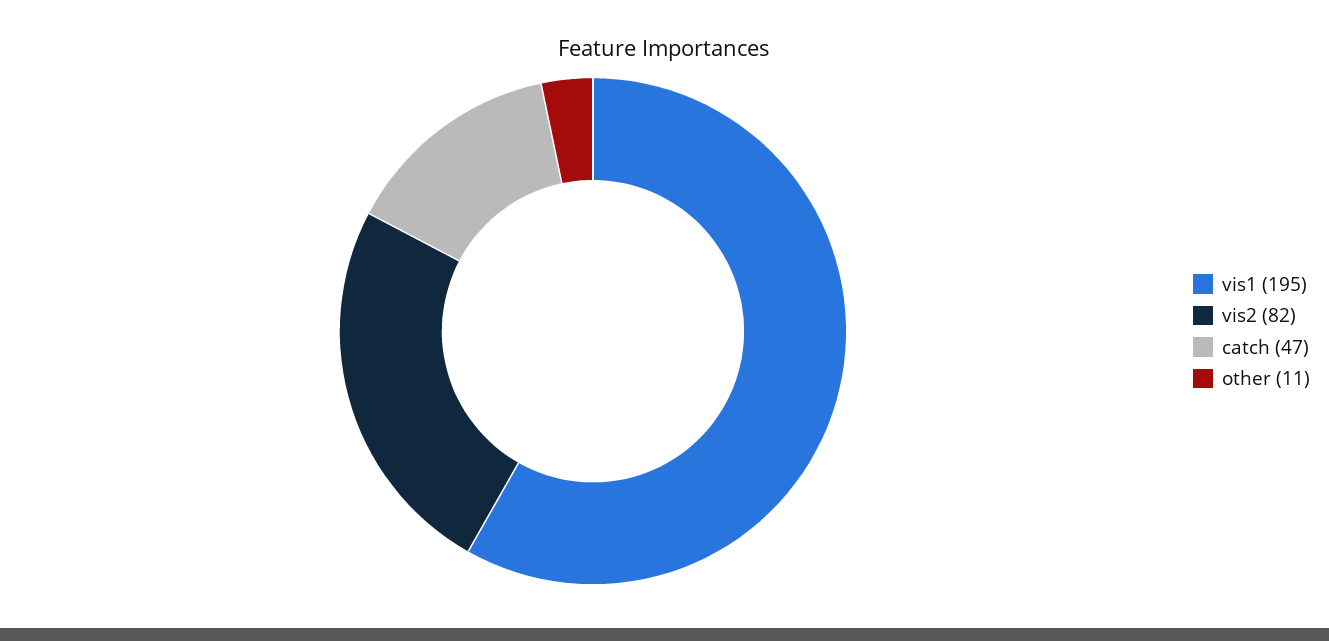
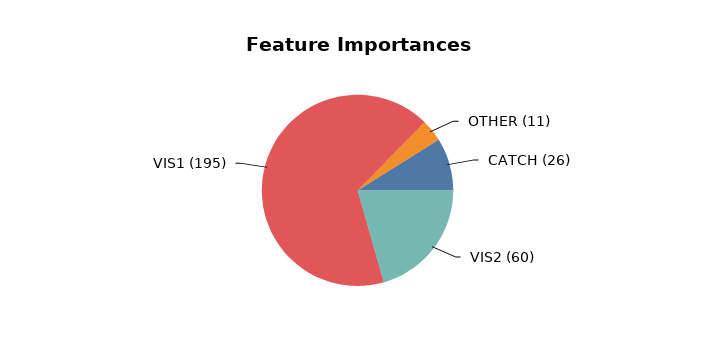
  {
    "vis1": 195,
-   "vis2": 82,
+   "vis2": 60,
-   "catch": 47,
+   "catch": 26,
    "other": 11
  }

